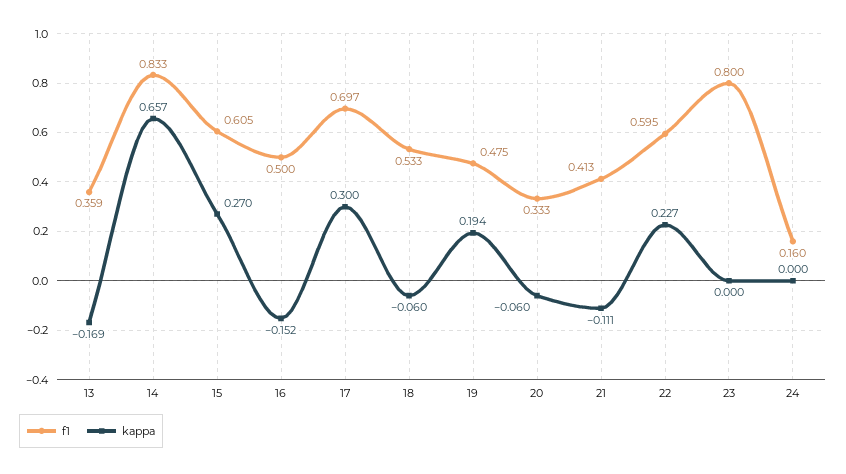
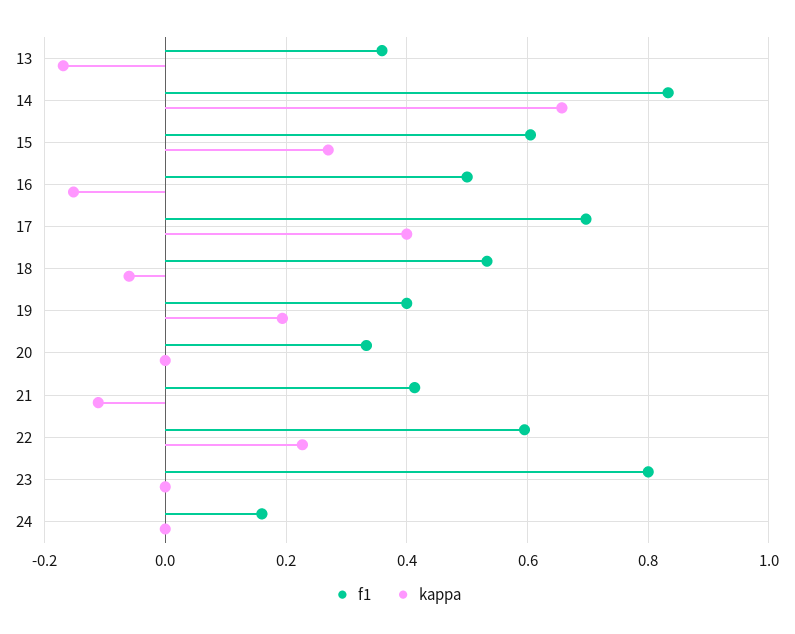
  {
    "f1": {
      "13": 0.359,
      "14": 0.833,
      "15": 0.605,
      "16": 0.5,
      "17": 0.697,
      "18": 0.533,
-     "19": 0.475,
+     "19": 0.4,
      "20": 0.333,
      "21": 0.413,
      "22": 0.595,
      "23": 0.8,
      "24": 0.16
    },
    "kappa": {
      "13": -0.169,
      "14": 0.657,
      "15": 0.27,
      "16": -0.152,
-     "17": 0.3,
+     "17": 0.4,
      "18": -0.06,
      "19": 0.194,
-     "20": -0.06,
+     "20": 0,
      "21": -0.111,
      "22": 0.227,
      "23": 0,
      "24": 0
    }
  }

